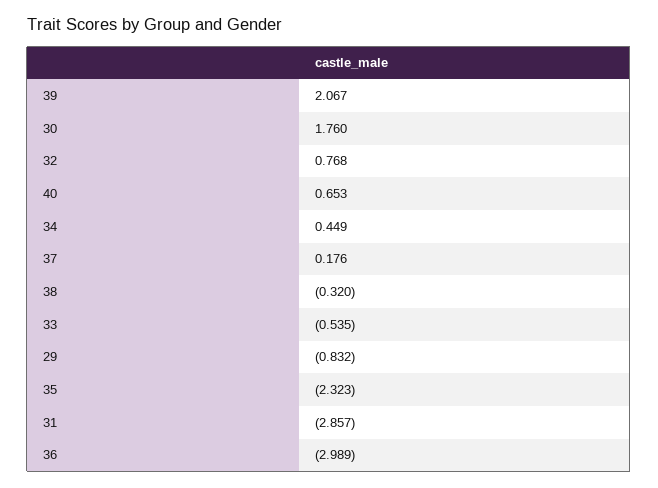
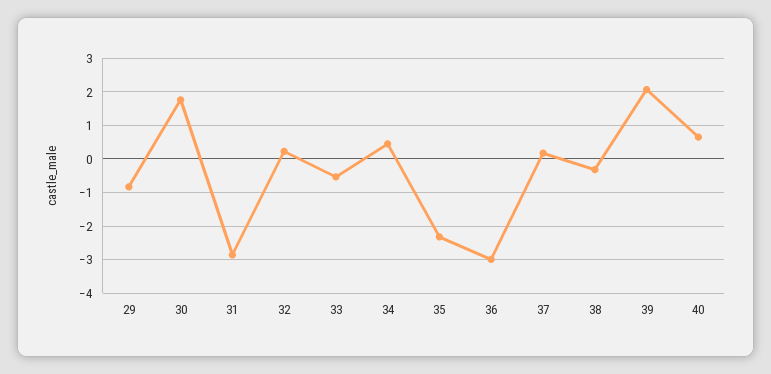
  {
    "39": 2.067,
    "30": 1.76,
-   "32": 0.768,
+   "32": 0.2,
    "40": 0.653,
    "34": 0.449,
    "37": 0.176,
    "38": -0.32,
    "33": -0.535,
    "29": -0.832,
    "35": -2.323,
    "31": -2.857,
    "36": -2.989
  }

